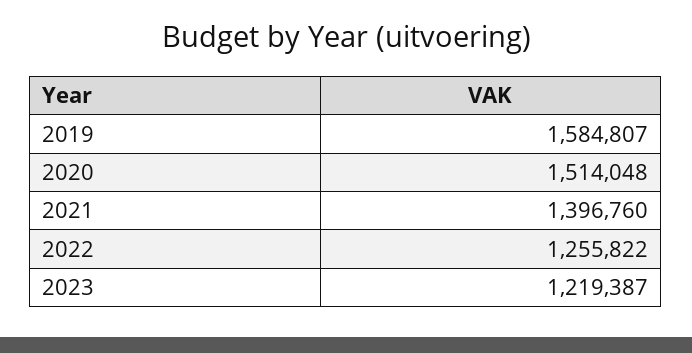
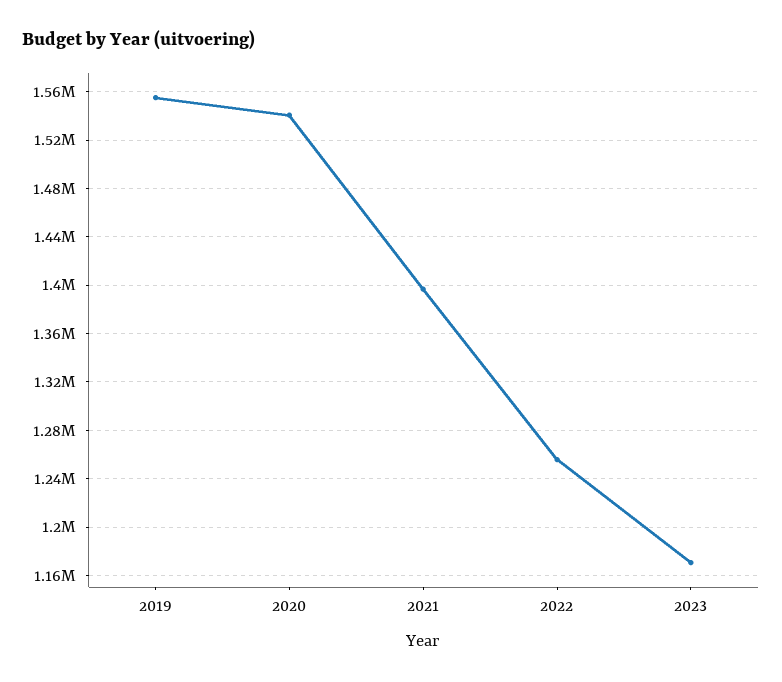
  {
-   "2019": 1584807,
+   "2019": 1555000,
-   "2020": 1514048,
+   "2020": 1540000,
    "2021": 1396760,
    "2022": 1255822,
-   "2023": 1219387
+   "2023": 1170000
  }

